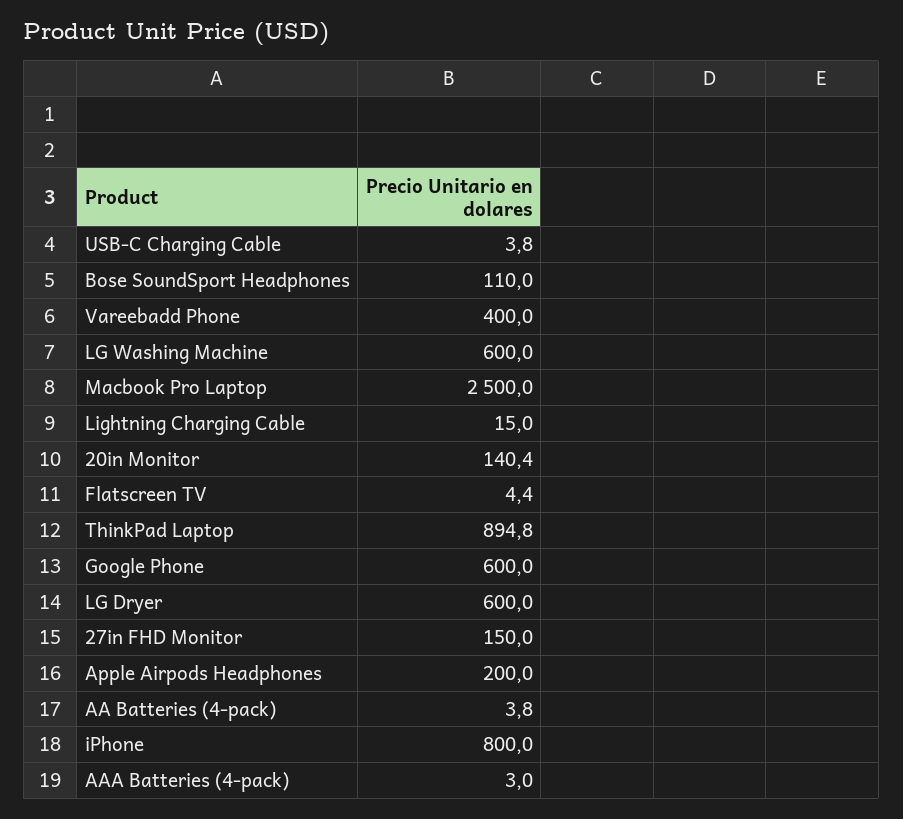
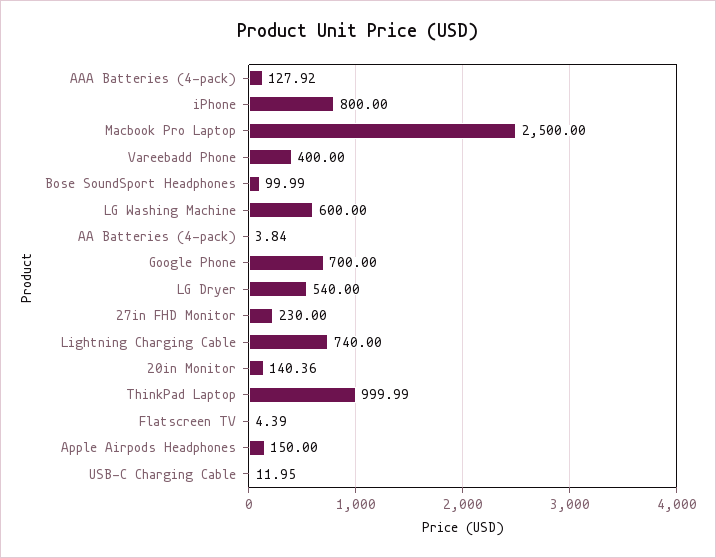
  {
-   "USB-C Charging Cable": 3.8,
+   "USB-C Charging Cable": 11.95,
-   "Bose SoundSport Headphones": 110,
+   "Bose SoundSport Headphones": 99.99,
    "Vareebadd Phone": 400,
    "LG Washing Machine": 600,
    "Macbook Pro Laptop": 2500,
-   "Lightning Charging Cable": 15,
+   "Lightning Charging Cable": 740,
    "20in Monitor": 140.36,
    "Flatscreen TV": 4.39,
-   "ThinkPad Laptop": 894.8,
+   "ThinkPad Laptop": 999.99,
-   "Google Phone": 600,
+   "Google Phone": 700,
-   "LG Dryer": 600,
+   "LG Dryer": 540,
-   "27in FHD Monitor": 150,
+   "27in FHD Monitor": 230,
-   "Apple Airpods Headphones": 200,
+   "Apple Airpods Headphones": 150,
    "AA Batteries (4-pack)": 3.84,
    "iPhone": 800,
-   "AAA Batteries (4-pack)": 3
+   "AAA Batteries (4-pack)": 127.92
  }

